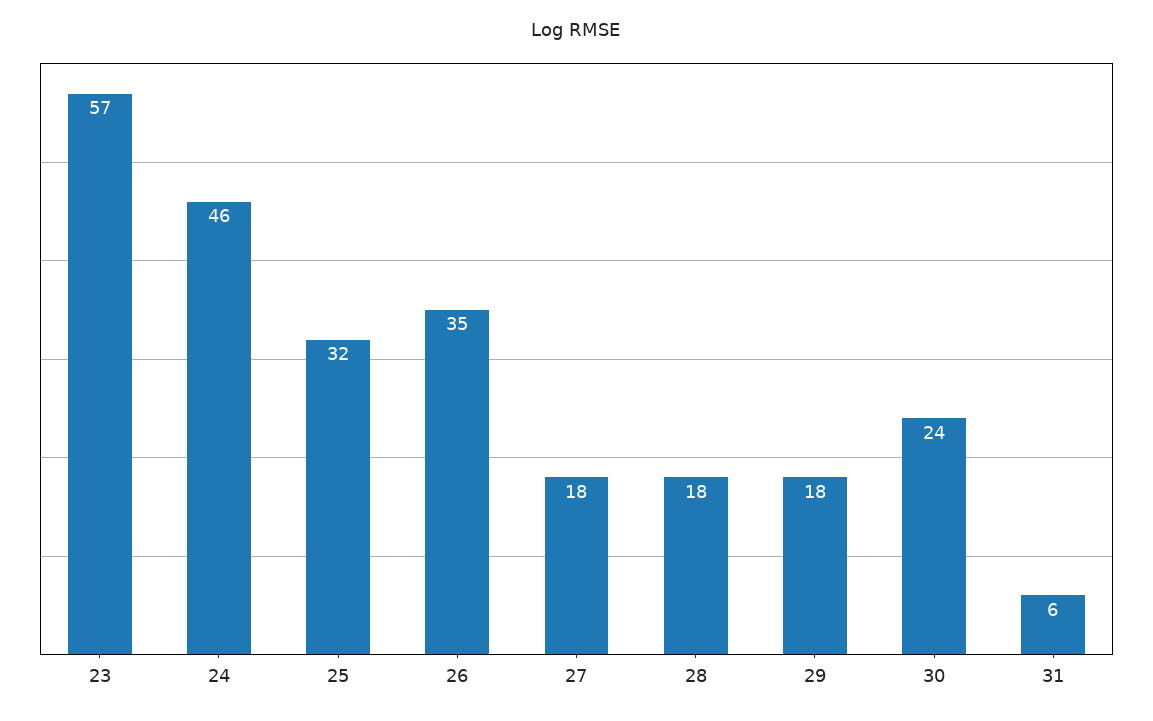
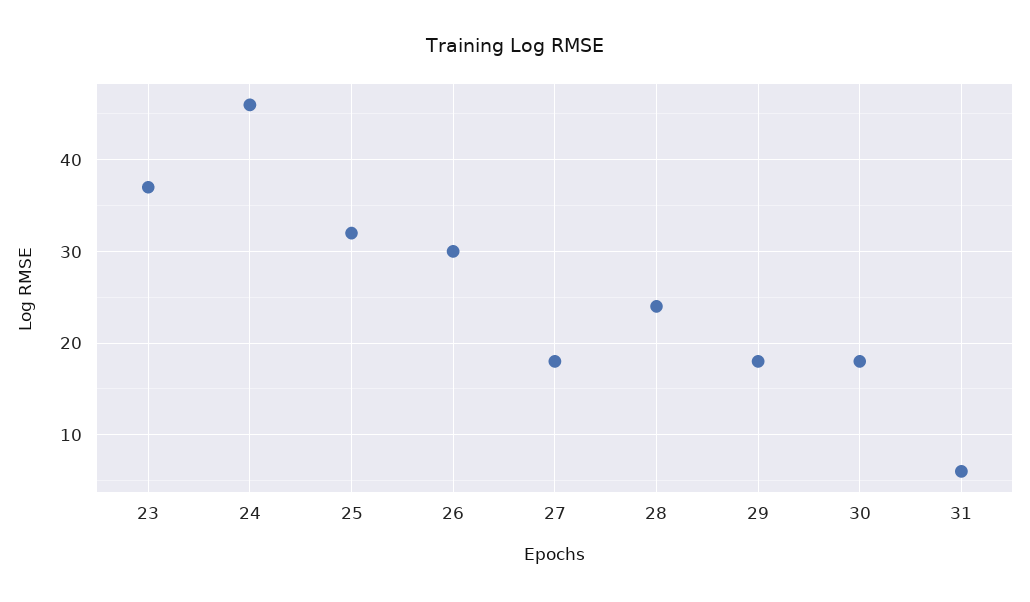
  {
-   "23": 57,
+   "23": 37,
    "24": 46,
    "25": 32,
-   "26": 35,
+   "26": 30,
    "27": 18,
-   "28": 18,
+   "28": 24,
    "29": 18,
-   "30": 24,
+   "30": 18,
    "31": 6
  }

